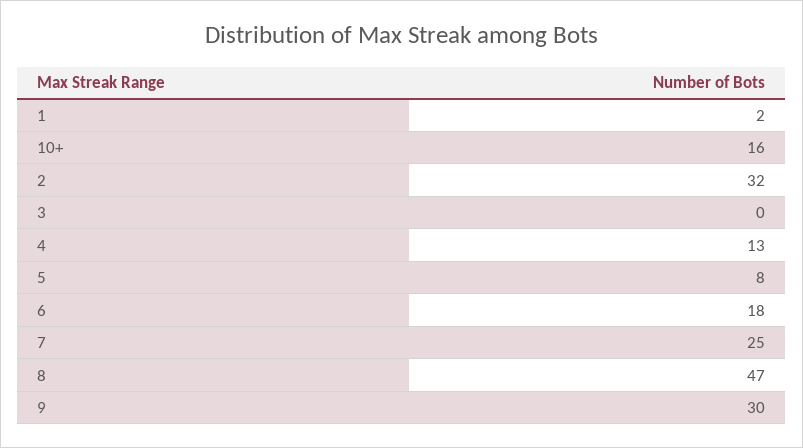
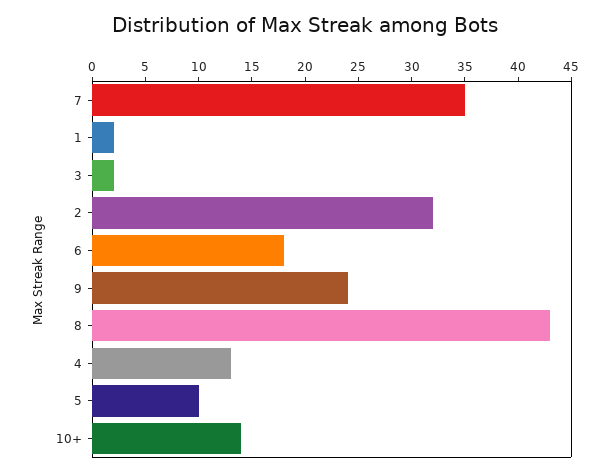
  {
    "1": 2,
-   "10+": 16,
+   "10+": 14,
    "2": 32,
-   "3": 0,
+   "3": 2,
    "4": 13,
-   "5": 8,
+   "5": 10,
    "6": 18,
-   "7": 25,
+   "7": 35,
-   "8": 47,
+   "8": 43,
-   "9": 30
+   "9": 24
  }

